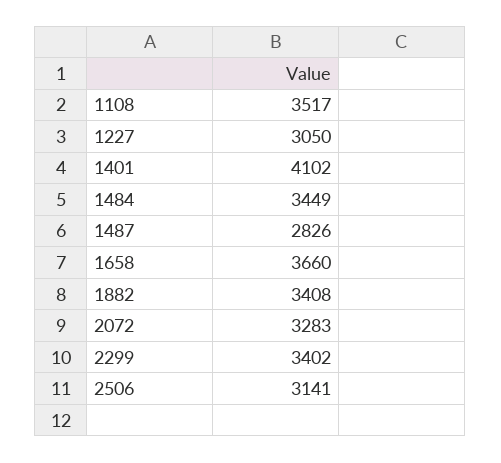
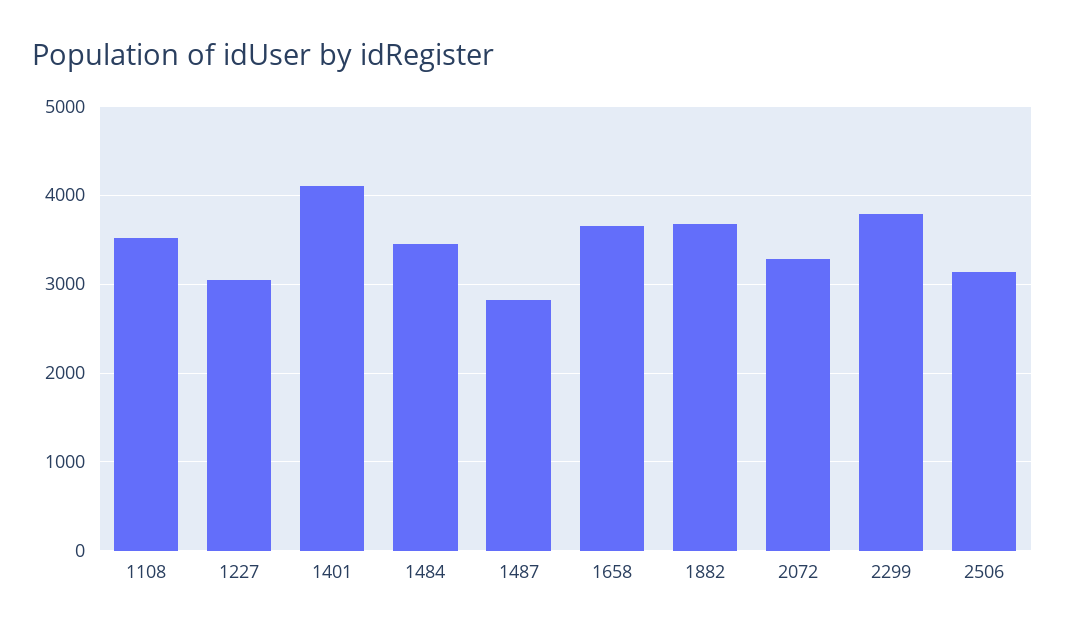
  {
    "1108": 3517,
    "1227": 3050,
    "1401": 4102,
    "1484": 3449,
    "1487": 2826,
    "1658": 3660,
-   "1882": 3408,
+   "1882": 3700,
    "2072": 3283,
-   "2299": 3402,
+   "2299": 3800,
    "2506": 3141
  }

